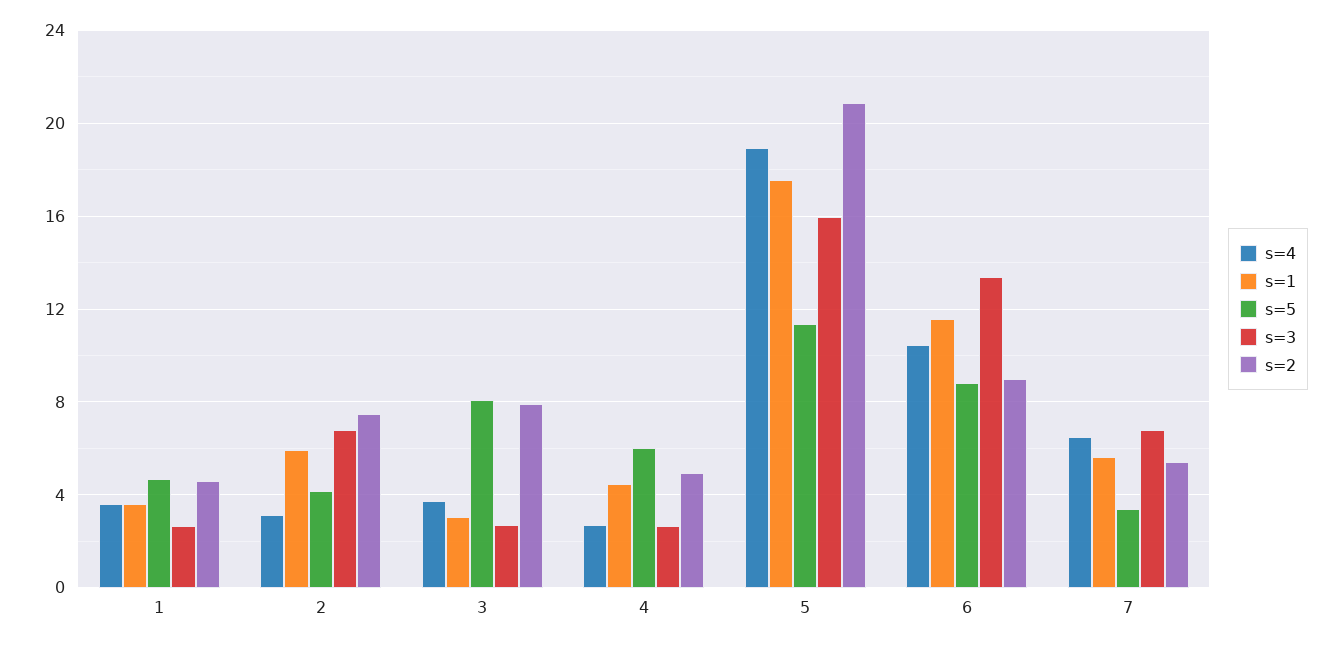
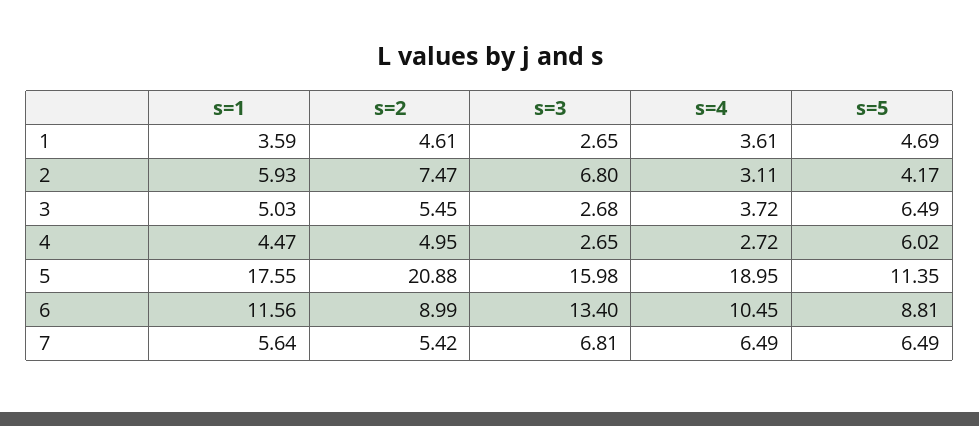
  {
    "s=4": {
      "1": 3.61,
      "2": 3.11,
      "3": 3.72,
      "4": 2.72,
      "5": 18.95,
      "6": 10.45,
      "7": 6.49
    },
    "s=1": {
      "1": 3.59,
      "2": 5.93,
-     "3": 3,
+     "3": 5.03,
      "4": 4.47,
      "5": 17.55,
      "6": 11.56,
      "7": 5.64
    },
    "s=5": {
      "1": 4.69,
      "2": 4.17,
-     "3": 8,
+     "3": 6.49,
      "4": 6.02,
      "5": 11.35,
      "6": 8.81,
-     "7": 3.5
+     "7": 6.49
    },
    "s=3": {
      "1": 2.65,
      "2": 6.8,
      "3": 2.68,
      "4": 2.65,
      "5": 15.98,
      "6": 13.4,
      "7": 6.81
    },
    "s=2": {
      "1": 4.61,
      "2": 7.47,
-     "3": 8,
+     "3": 5.45,
      "4": 4.95,
      "5": 20.88,
      "6": 8.99,
      "7": 5.42
    }
  }

